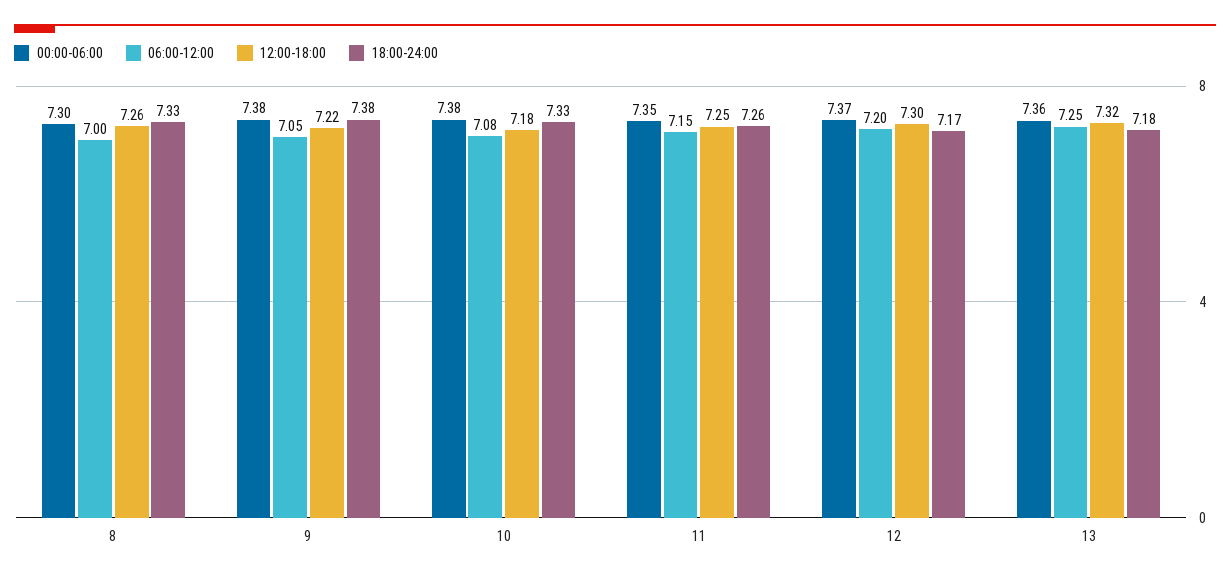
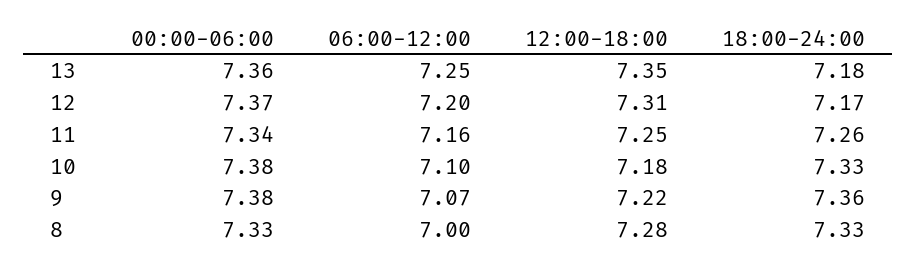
  {
    "00:00-06:00": {
-     "8": 7.3,
+     "8": 7.33,
      "9": 7.38,
      "10": 7.38,
-     "11": 7.35,
+     "11": 7.34,
      "12": 7.37,
      "13": 7.36
    },
    "06:00-12:00": {
      "8": 7,
-     "9": 7.05,
+     "9": 7.07,
-     "10": 7.08,
+     "10": 7.1,
-     "11": 7.15,
+     "11": 7.16,
      "12": 7.2,
      "13": 7.25
    },
    "12:00-18:00": {
-     "8": 7.26,
+     "8": 7.28,
      "9": 7.22,
      "10": 7.18,
      "11": 7.25,
-     "12": 7.3,
+     "12": 7.31,
-     "13": 7.32
+     "13": 7.35
    },
    "18:00-24:00": {
      "8": 7.33,
-     "9": 7.38,
+     "9": 7.36,
      "10": 7.33,
      "11": 7.26,
      "12": 7.17,
      "13": 7.18
    }
  }

